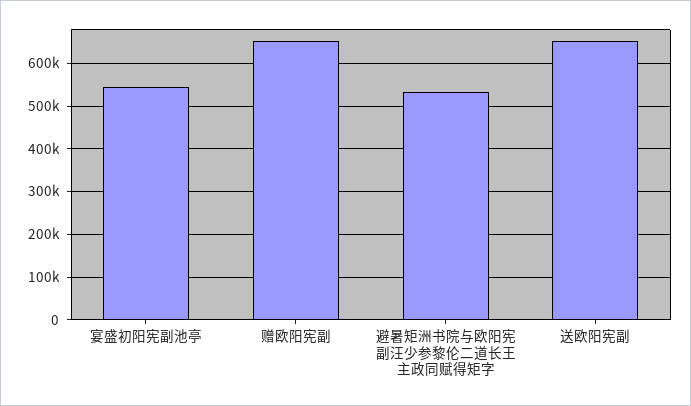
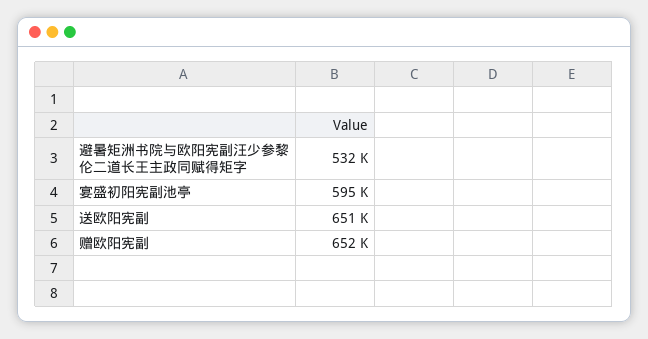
  {
-   "宴盛初阳宪副池亭": 540000,
+   "宴盛初阳宪副池亭": 595000,
    "赠欧阳宪副": 652000,
    "避暑矩洲书院与欧阳宪副汪少参黎伦二道长王主政同赋得矩字": 532000,
    "送欧阳宪副": 651000
  }

